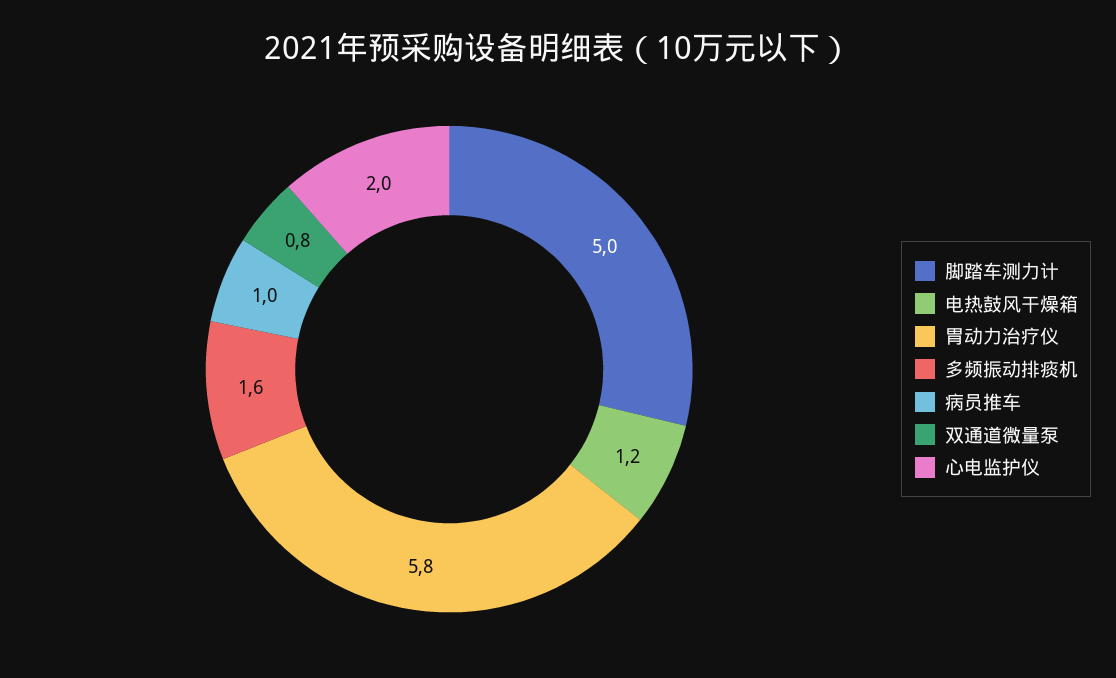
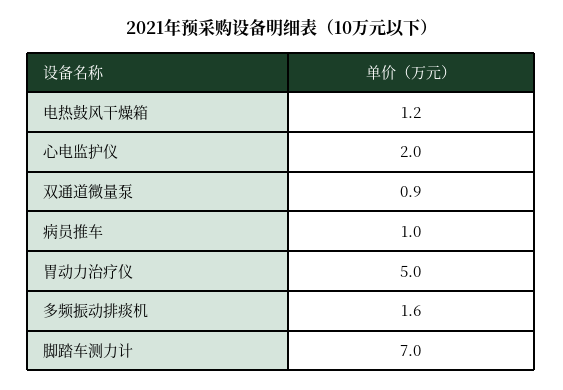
  {
-   "脚踏车测力计": 5,
+   "脚踏车测力计": 7,
    "电热鼓风干燥箱": 1.2,
-   "胃动力治疗仪": 5.8,
+   "胃动力治疗仪": 5,
    "多频振动排痰机": 1.6,
    "病员推车": 1,
-   "双通道微量泵": 0.8,
+   "双通道微量泵": 0.9,
    "心电监护仪": 2
  }

